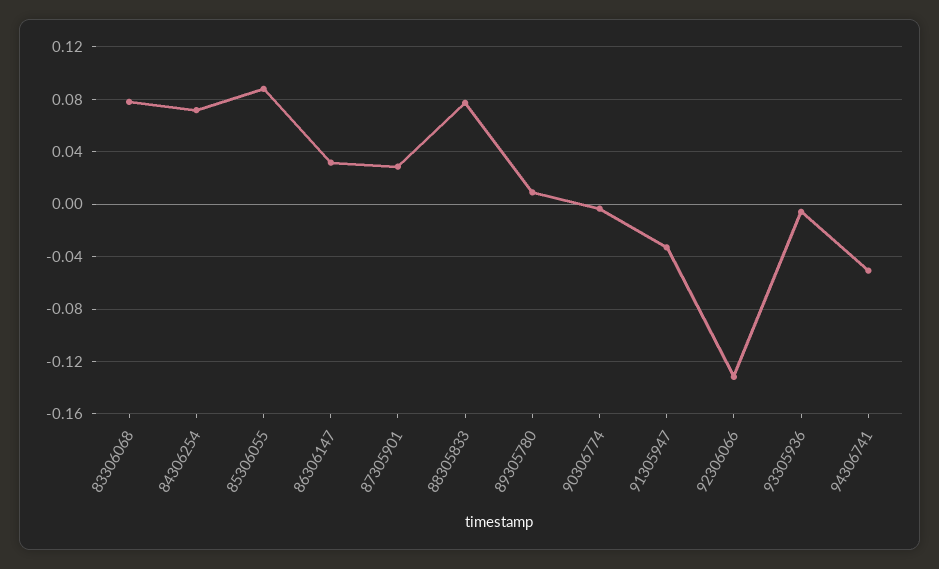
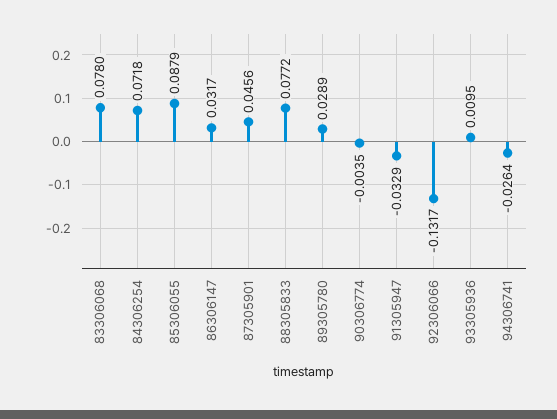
  {
    "83306068": 0.078,
    "84306254": 0.0718,
    "85306055": 0.0879,
    "86306147": 0.0317,
-   "87305901": 0.03,
+   "87305901": 0.0456,
    "88305833": 0.0772,
-   "89305780": 0.01,
+   "89305780": 0.0289,
    "90306774": -0.0035,
    "91305947": -0.0329,
    "92306066": -0.1317,
-   "93305936": -0.005,
+   "93305936": 0.0095,
-   "94306741": -0.05
+   "94306741": -0.0264
  }

